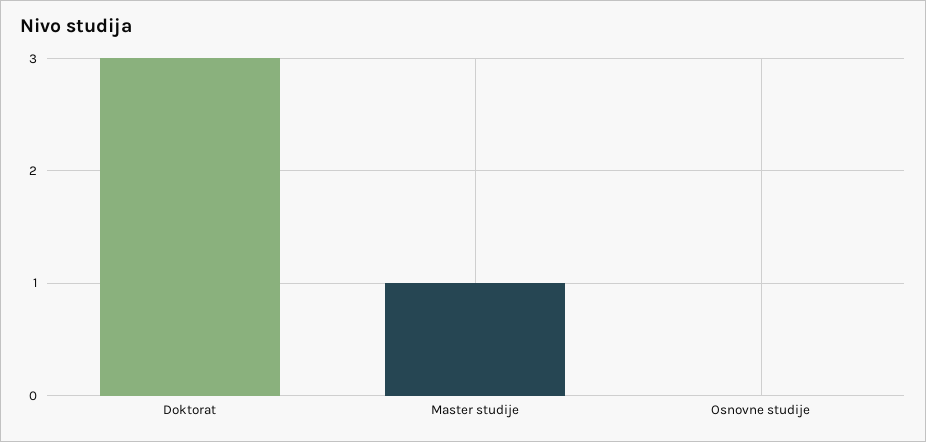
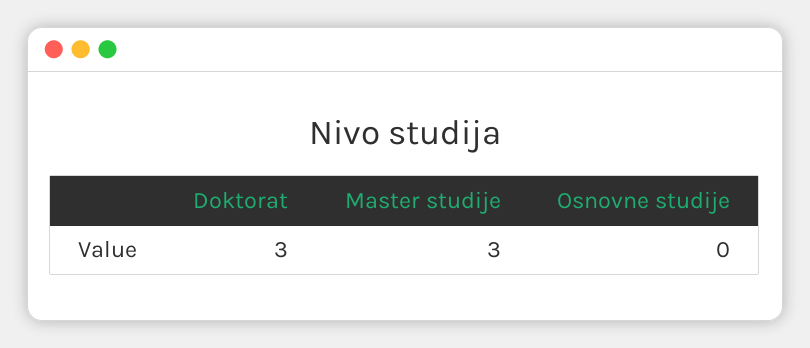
  {
    "Doktorat": 3,
-   "Master studije": 1,
+   "Master studije": 3,
    "Osnovne studije": 0
  }

